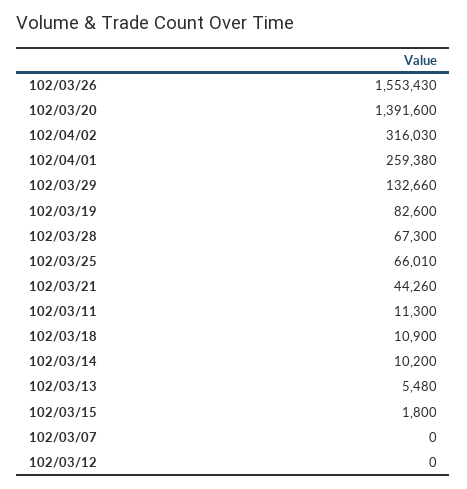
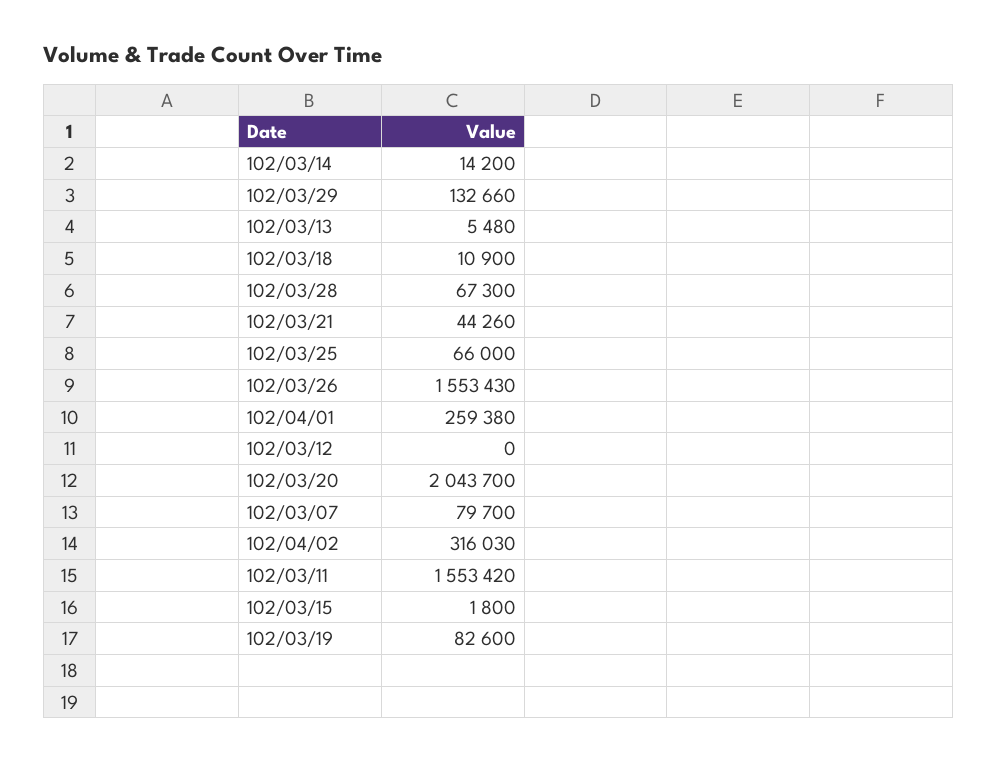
  {
    "102/03/26": 1553430,
-   "102/03/20": 1391600,
+   "102/03/20": 2043700,
    "102/04/02": 316030,
    "102/04/01": 259380,
    "102/03/29": 132660,
    "102/03/19": 82600,
    "102/03/28": 67300,
-   "102/03/25": 66010,
+   "102/03/25": 66000,
    "102/03/21": 44260,
-   "102/03/11": 11300,
+   "102/03/11": 1553420,
    "102/03/18": 10900,
-   "102/03/14": 10200,
+   "102/03/14": 14200,
    "102/03/13": 5480,
    "102/03/15": 1800,
-   "102/03/07": 0,
+   "102/03/07": 79700,
    "102/03/12": 0
  }

